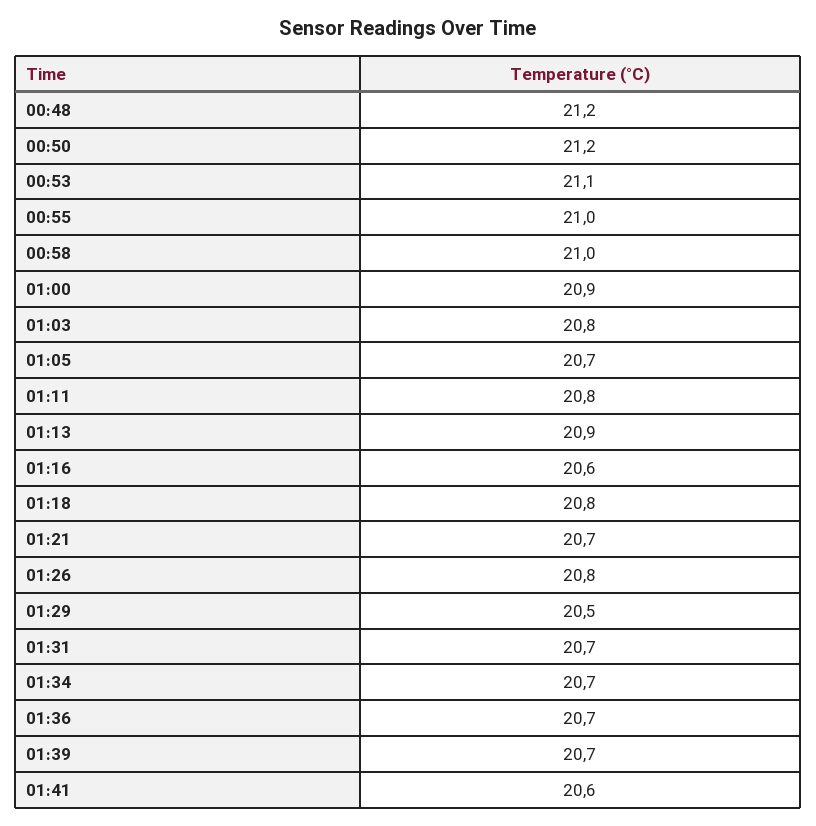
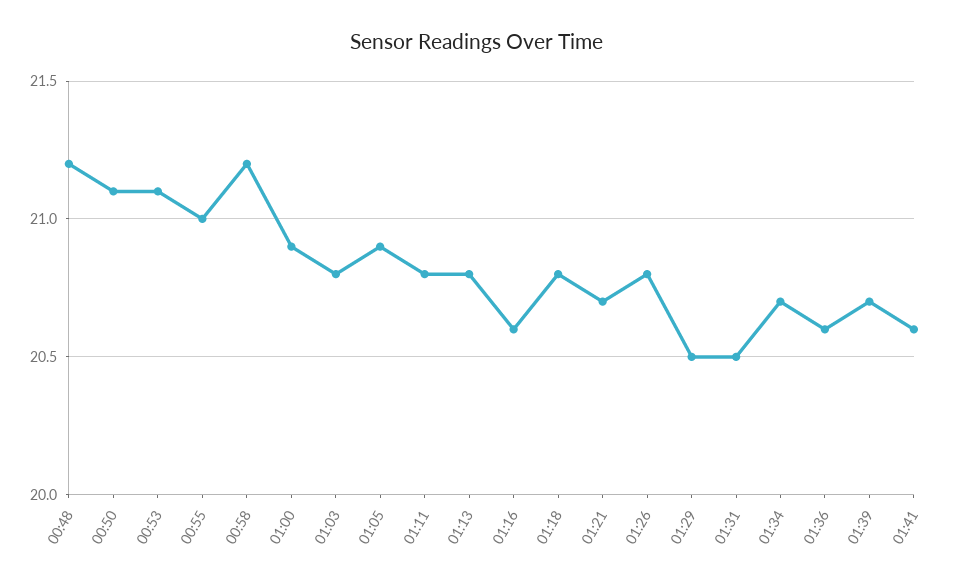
  {
    "00:48": 21.2,
-   "00:50": 21.2,
+   "00:50": 21.1,
    "00:53": 21.1,
    "00:55": 21,
-   "00:58": 21,
+   "00:58": 21.2,
    "01:00": 20.9,
    "01:03": 20.8,
-   "01:05": 20.7,
+   "01:05": 20.9,
    "01:11": 20.8,
-   "01:13": 20.9,
+   "01:13": 20.8,
    "01:16": 20.6,
    "01:18": 20.8,
    "01:21": 20.7,
    "01:26": 20.8,
    "01:29": 20.5,
-   "01:31": 20.7,
+   "01:31": 20.5,
    "01:34": 20.7,
-   "01:36": 20.7,
+   "01:36": 20.6,
    "01:39": 20.7,
    "01:41": 20.6
  }

